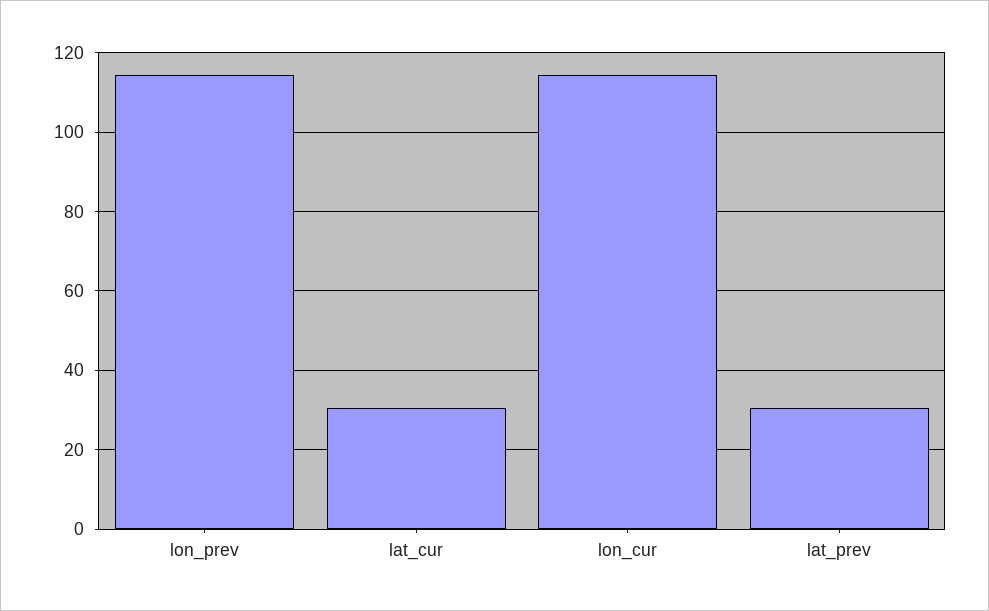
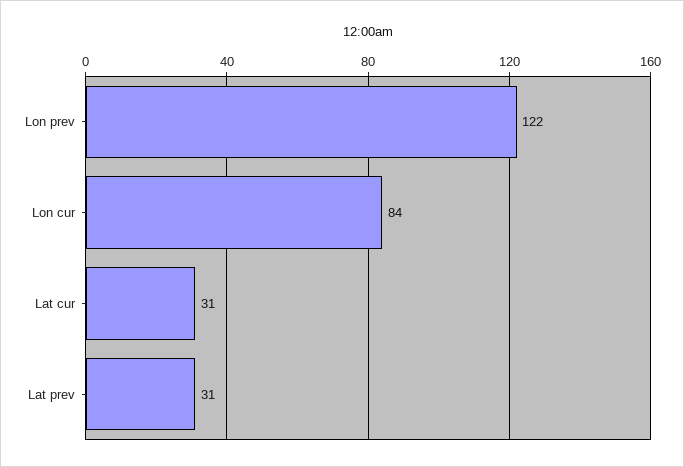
  {
-   "lon_prev": 114,
+   "lon_prev": 122,
    "lat_cur": 31,
-   "lon_cur": 114,
+   "lon_cur": 84,
    "lat_prev": 31
  }

